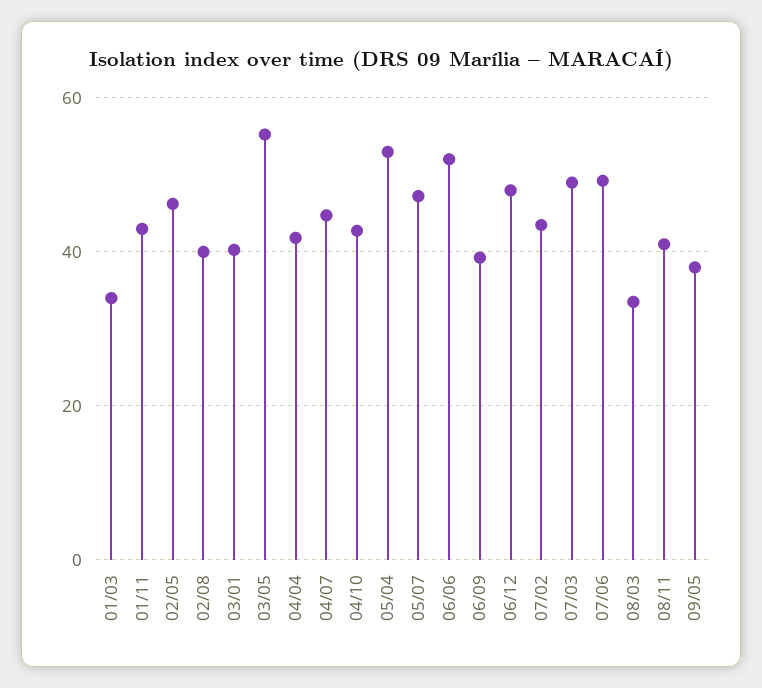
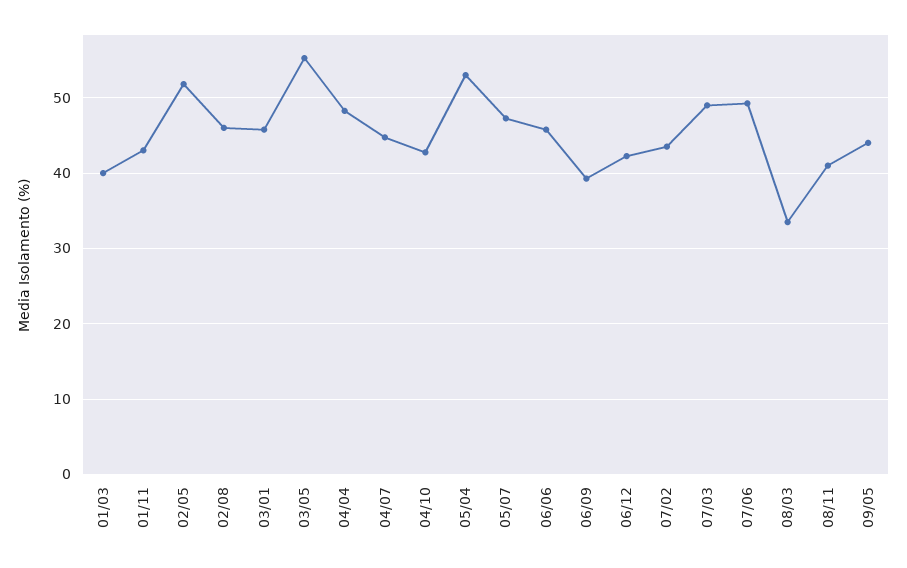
  {
-   "01/03": 34,
+   "01/03": 40,
    "01/11": 43,
-   "02/05": 46,
+   "02/05": 52,
-   "02/08": 40,
+   "02/08": 46,
-   "03/01": 40,
+   "03/01": 46,
    "03/05": 55,
-   "04/04": 42,
+   "04/04": 48,
    "04/07": 45,
    "04/10": 43,
    "05/04": 53,
    "05/07": 47,
-   "06/06": 52,
+   "06/06": 46,
    "06/09": 39,
-   "06/12": 48,
+   "06/12": 42,
    "07/02": 44,
    "07/03": 49,
    "07/06": 49,
    "08/03": 34,
    "08/11": 41,
-   "09/05": 38
+   "09/05": 44
  }

